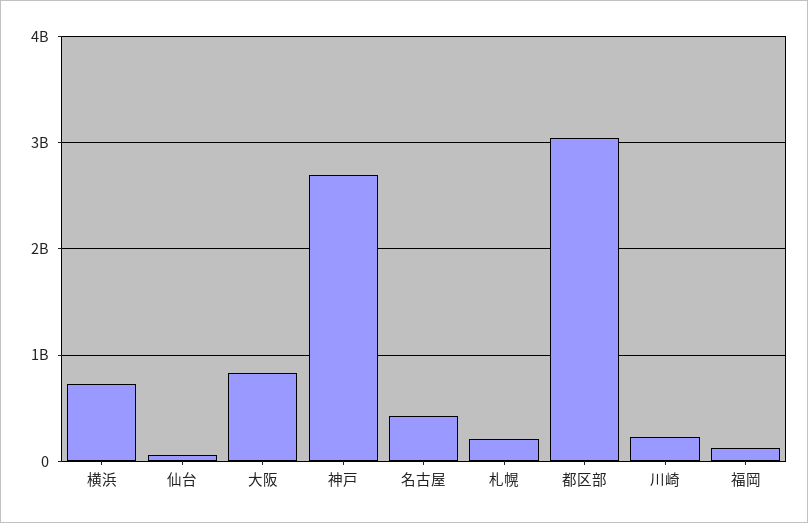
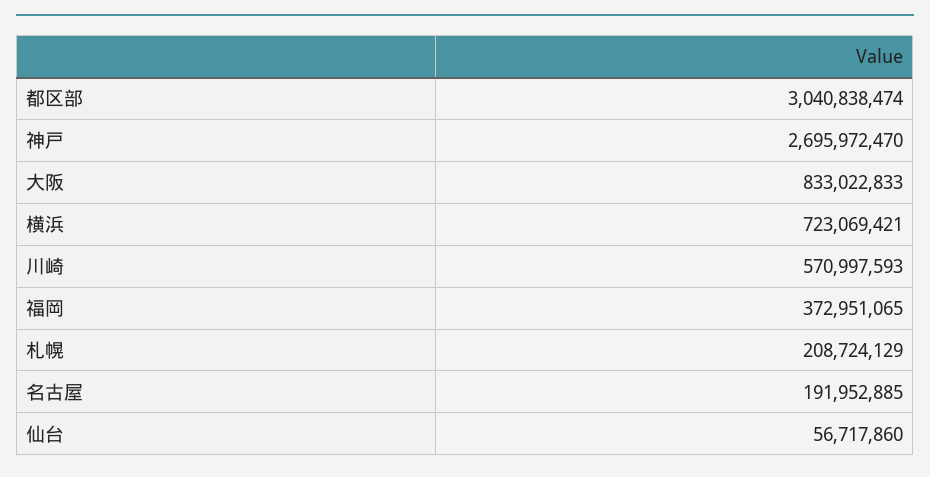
  {
    "横浜": 723069421,
    "仙台": 56717860,
    "大阪": 833022833,
    "神戸": 2695972470,
-   "名古屋": 400000000,
+   "名古屋": 191952885,
    "札幌": 208724129,
    "都区部": 3040838474,
-   "川崎": 200000000,
+   "川崎": 570997593,
-   "福岡": 100000000
+   "福岡": 372951065
  }

